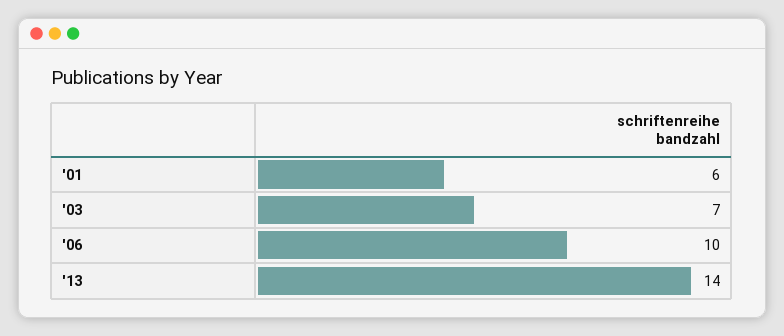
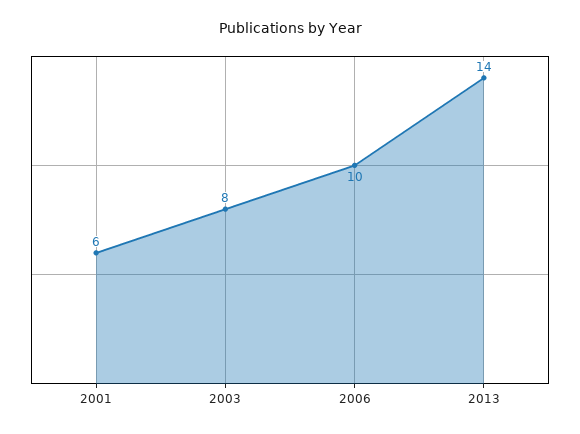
  {
    "'01": 6,
-   "'03": 7,
+   "'03": 8,
    "'06": 10,
    "'13": 14
  }

